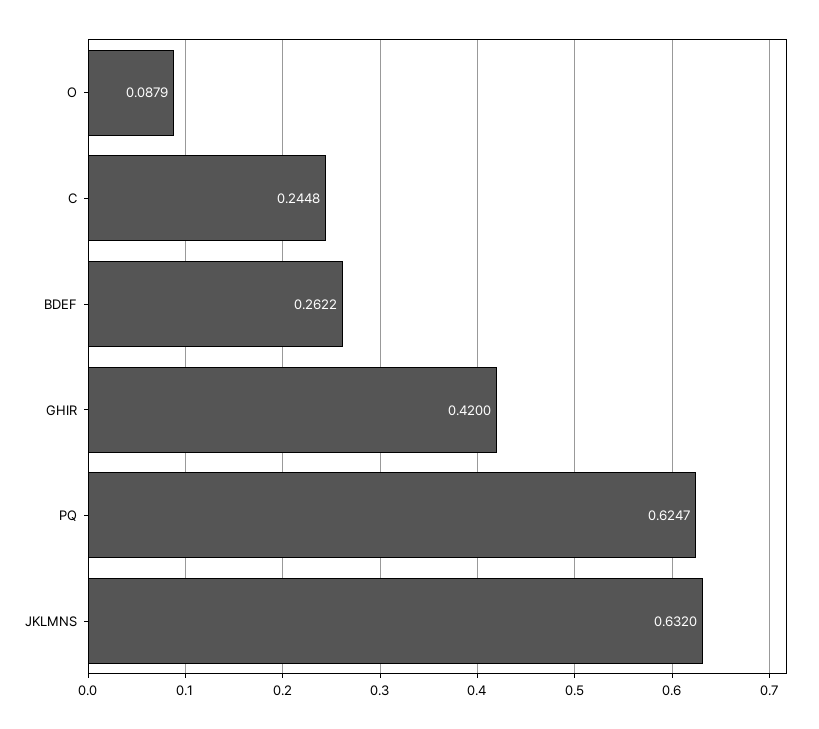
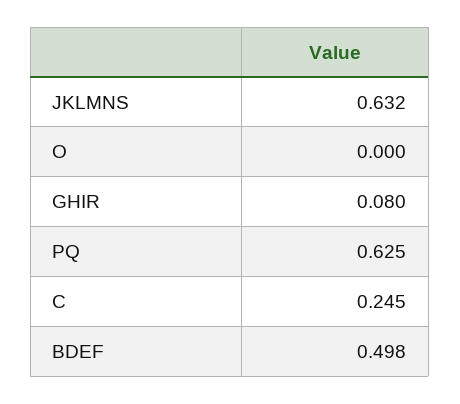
  {
-   "O": 0.0879,
+   "O": 0,
    "C": 0.2448,
-   "BDEF": 0.2622,
+   "BDEF": 0.498,
-   "GHIR": 0.42,
+   "GHIR": 0.08,
    "PQ": 0.6247,
    "JKLMNS": 0.632
  }

